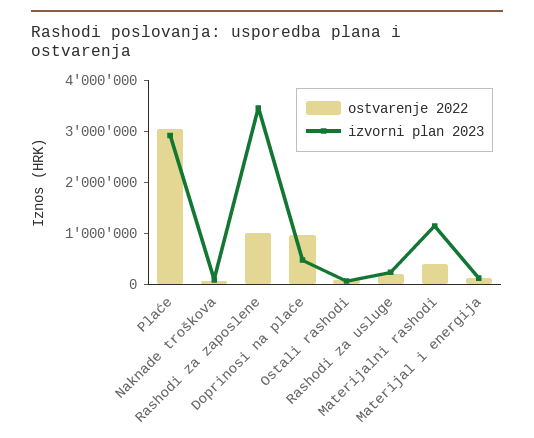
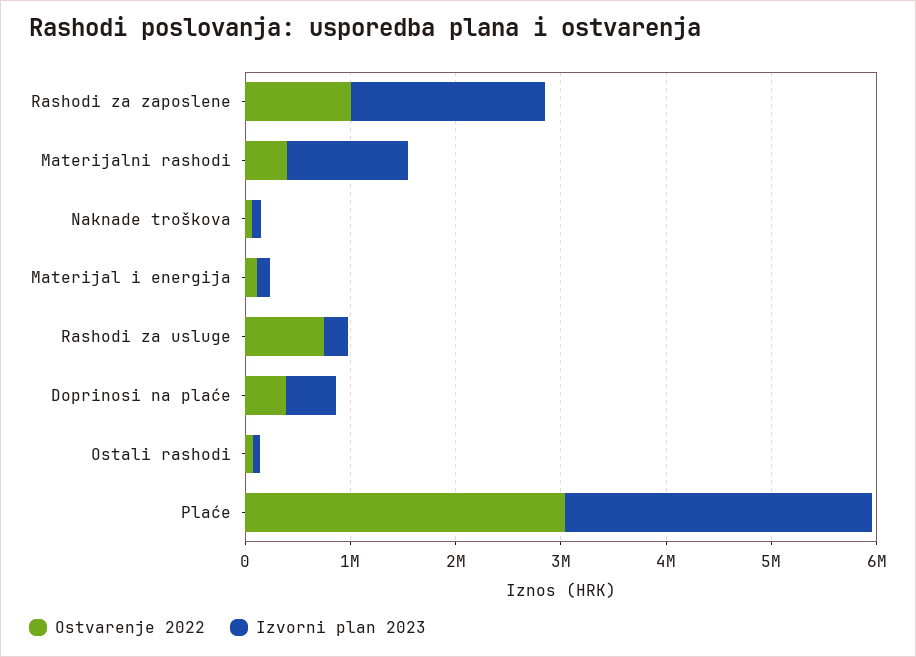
  {
    "ostvarenje 2022": {
      "Plaće": 3000000,
      "Naknade troškova": 0,
      "Rashodi za zaposlene": 1000000,
-     "Doprinosi na plaće": 1000000,
+     "Doprinosi na plaće": 400000,
      "Ostali rashodi": 0,
-     "Rashodi za usluge": 200000,
+     "Rashodi za usluge": 800000,
      "Materijalni rashodi": 400000,
      "Materijal i energija": 200000
    },
    "izvorni plan 2023": {
      "Plaće": 3000000,
      "Naknade troškova": 0,
-     "Rashodi za zaposlene": 3400000,
+     "Rashodi za zaposlene": 1800000,
      "Doprinosi na plaće": 400000,
      "Ostali rashodi": 0,
      "Rashodi za usluge": 200000,
      "Materijalni rashodi": 1200000,
      "Materijal i energija": 200000
    }
  }

